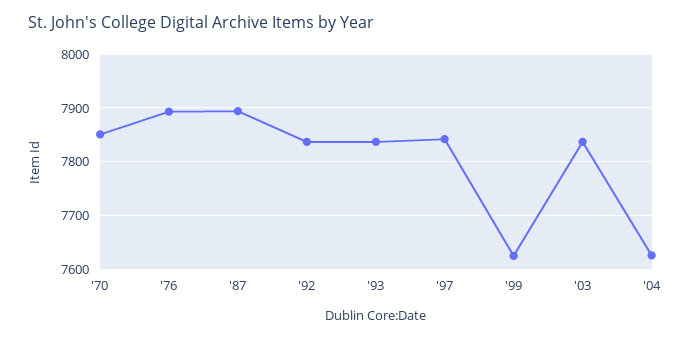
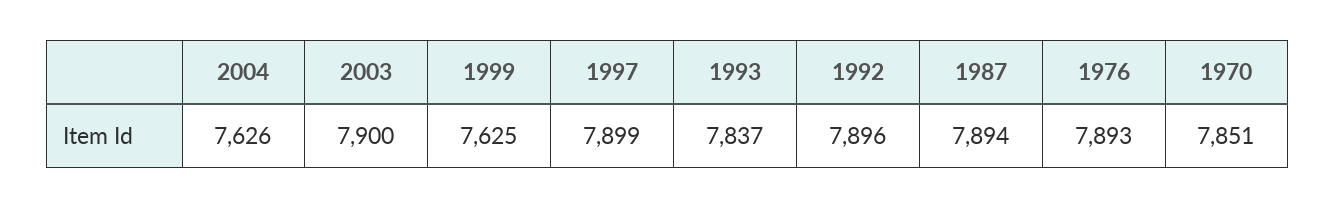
  {
    "'70": 7851,
    "'76": 7893,
    "'87": 7894,
-   "'92": 7840,
+   "'92": 7896,
    "'93": 7837,
-   "'97": 7840,
+   "'97": 7899,
    "'99": 7625,
-   "'03": 7840,
+   "'03": 7900,
    "'04": 7626
  }

